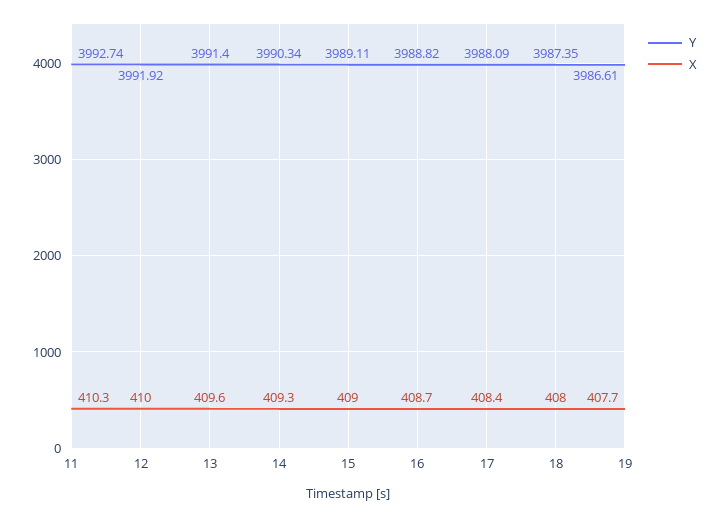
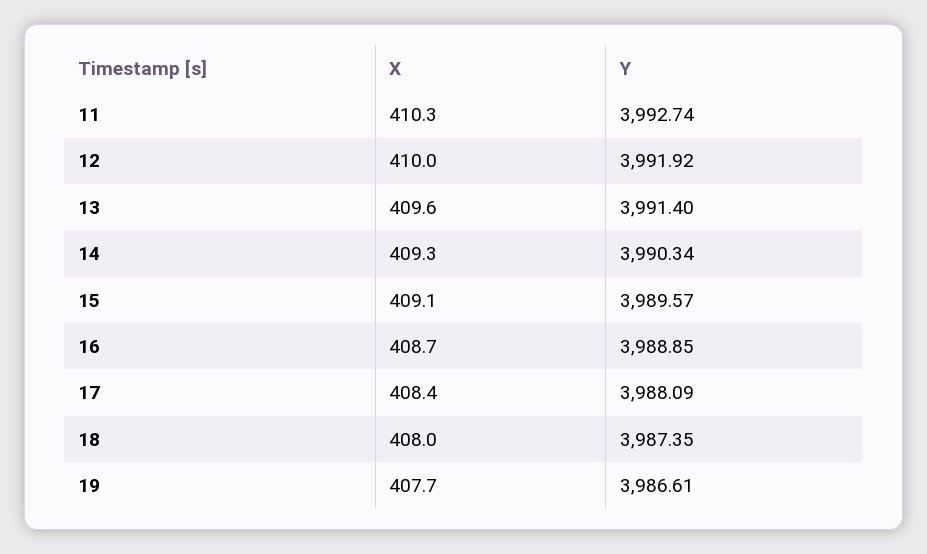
  {
    "Y": {
      "11": 3992.74,
      "12": 3991.92,
      "13": 3991.4,
      "14": 3990.34,
-     "15": 3989.11,
+     "15": 3989.57,
-     "16": 3988.82,
+     "16": 3988.85,
      "17": 3988.09,
      "18": 3987.35,
      "19": 3986.61
    },
    "X": {
      "11": 410.3,
      "12": 410,
      "13": 409.6,
      "14": 409.3,
-     "15": 409,
+     "15": 409.1,
      "16": 408.7,
      "17": 408.4,
      "18": 408,
      "19": 407.7
    }
  }

